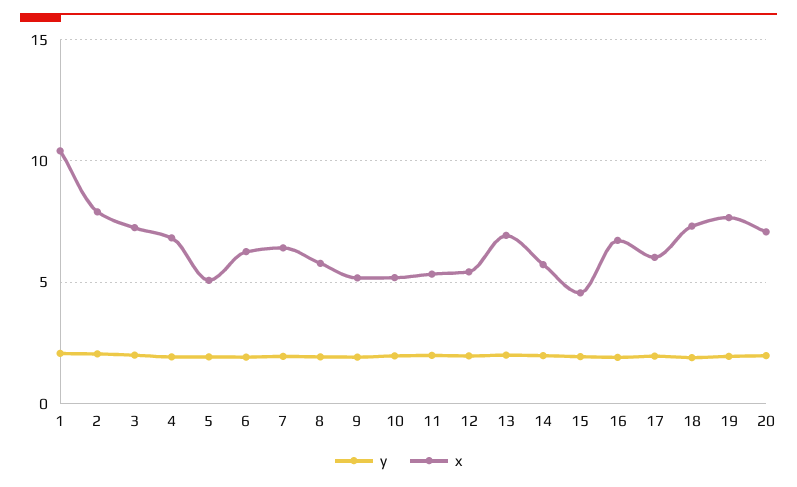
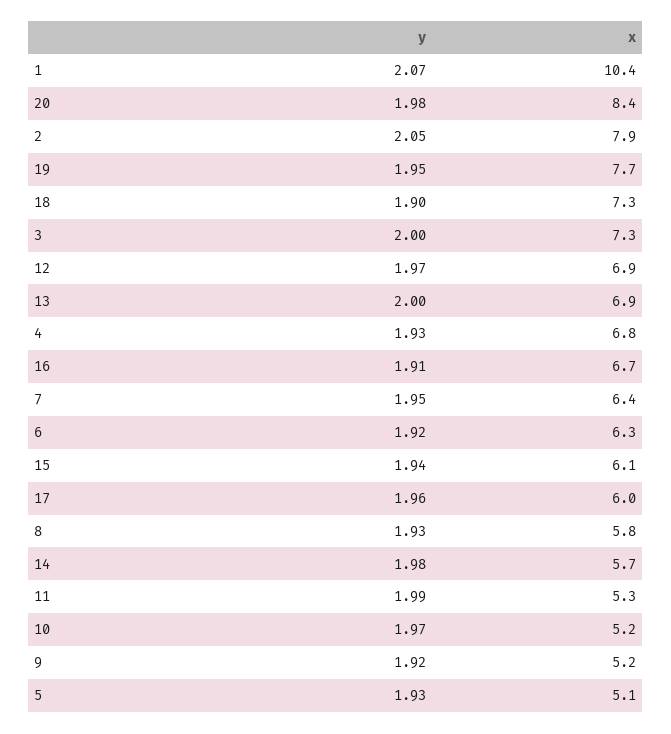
  {
    "y": {
      "1": 2.07,
      "2": 2.05,
      "3": 2,
      "4": 1.93,
      "5": 1.93,
      "6": 1.92,
      "7": 1.95,
      "8": 1.93,
      "9": 1.92,
      "10": 1.97,
      "11": 1.99,
      "12": 1.97,
      "13": 2,
      "14": 1.98,
      "15": 1.94,
      "16": 1.91,
      "17": 1.96,
      "18": 1.9,
      "19": 1.95,
      "20": 1.98
    },
    "x": {
      "1": 10.4,
      "2": 7.9,
      "3": 7.3,
      "4": 6.8,
      "5": 5.1,
      "6": 6.3,
      "7": 6.4,
      "8": 5.8,
      "9": 5.2,
      "10": 5.2,
      "11": 5.3,
-     "12": 5.5,
+     "12": 6.9,
      "13": 6.9,
      "14": 5.7,
-     "15": 4.5,
+     "15": 6.1,
      "16": 6.7,
      "17": 6,
      "18": 7.3,
      "19": 7.7,
-     "20": 7
+     "20": 8.4
    }
  }

